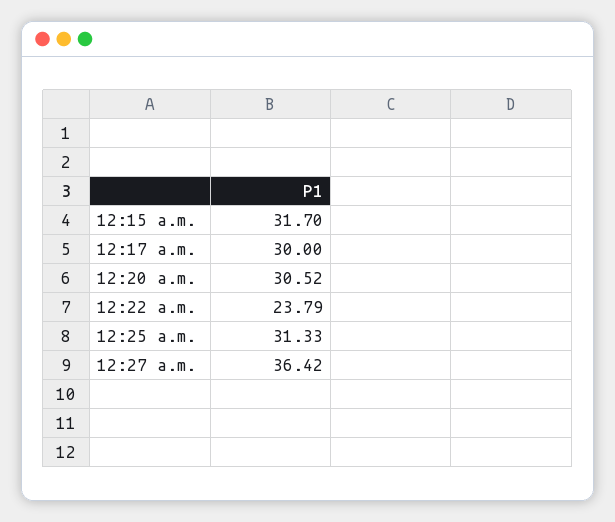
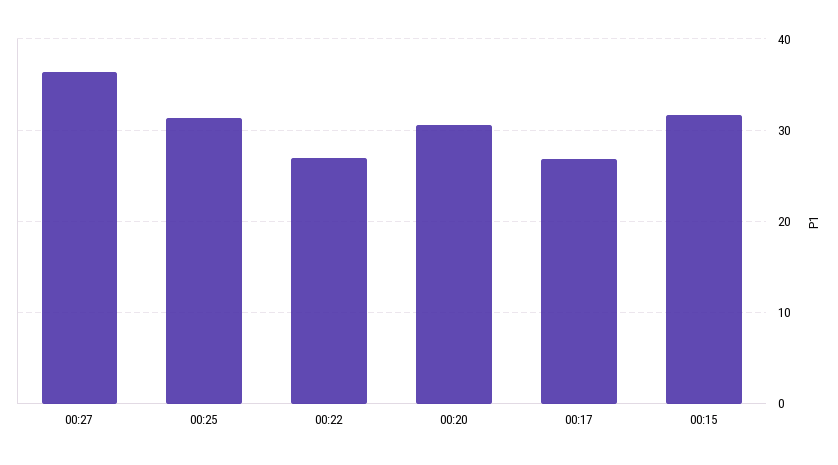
  {
    "12:15 a.m.": 31.7,
-   "12:17 a.m.": 30,
+   "12:17 a.m.": 27,
    "12:20 a.m.": 30.52,
-   "12:22 a.m.": 23.79,
+   "12:22 a.m.": 27,
    "12:25 a.m.": 31.33,
    "12:27 a.m.": 36.42
  }

